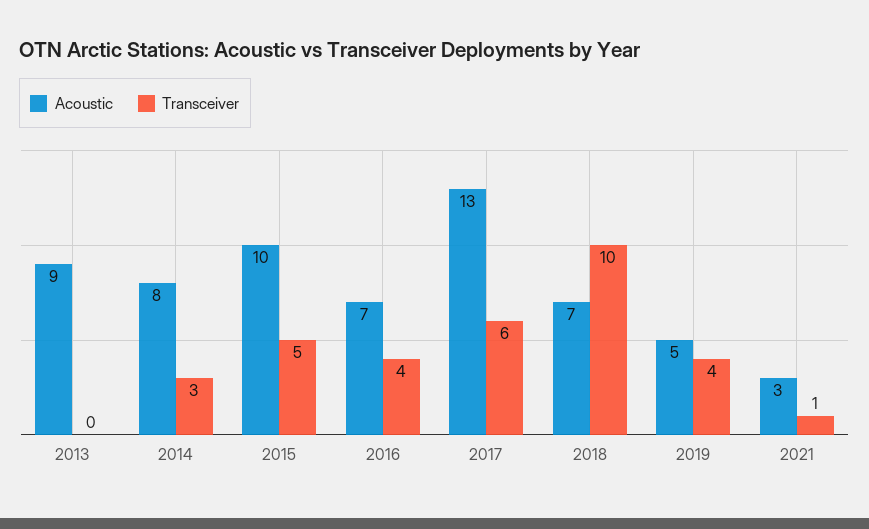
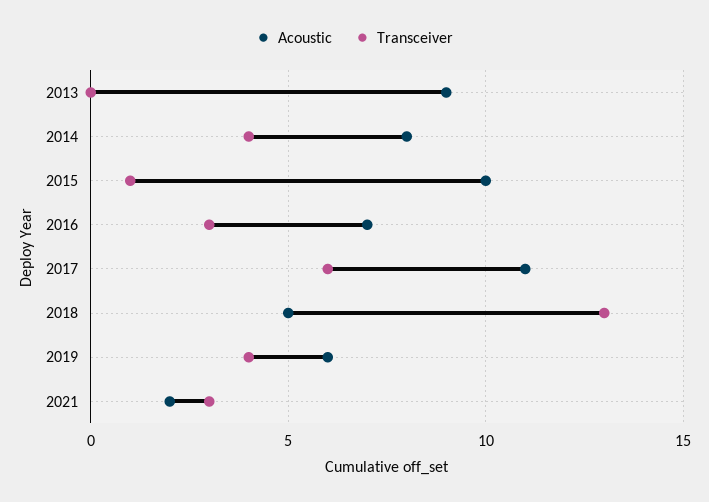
  {
    "Acoustic": {
      "2013": 9,
      "2014": 8,
      "2015": 10,
      "2016": 7,
-     "2017": 13,
+     "2017": 11,
-     "2018": 7,
+     "2018": 5,
-     "2019": 5,
+     "2019": 6,
-     "2021": 3
+     "2021": 2
    },
    "Transceiver": {
      "2013": 0,
-     "2014": 3,
+     "2014": 4,
-     "2015": 5,
+     "2015": 1,
-     "2016": 4,
+     "2016": 3,
      "2017": 6,
-     "2018": 10,
+     "2018": 13,
      "2019": 4,
-     "2021": 1
+     "2021": 3
    }
  }

